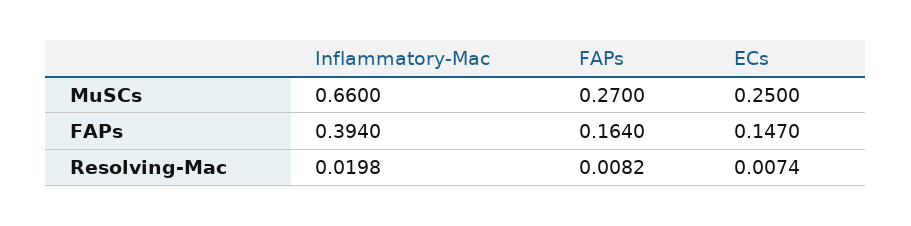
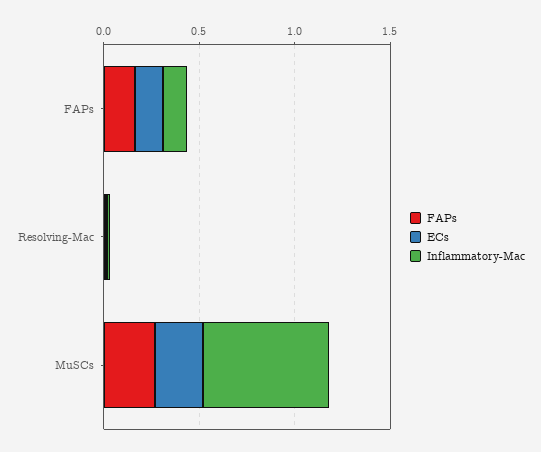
  {
    "Inflammatory-Mac": {
      "MuSCs": 0.66,
-     "FAPs": 0.394,
+     "FAPs": 0.1,
      "Resolving-Mac": 0.0198
    },
    "FAPs": {
      "MuSCs": 0.27,
      "FAPs": 0.164,
      "Resolving-Mac": 0.0082
    },
    "ECs": {
      "MuSCs": 0.25,
      "FAPs": 0.147,
      "Resolving-Mac": 0.0074
    }
  }

